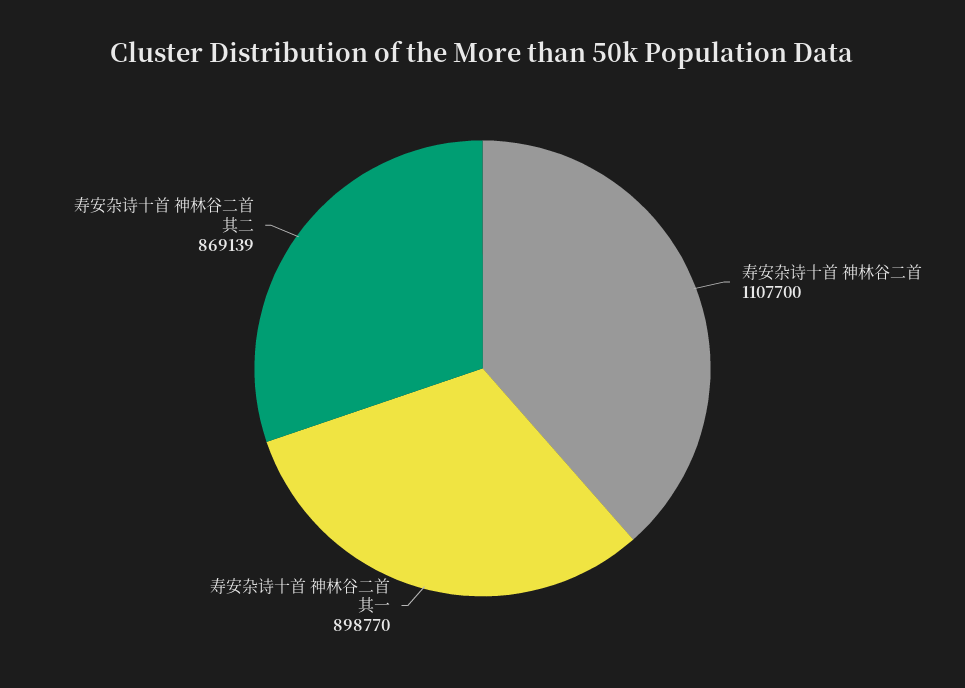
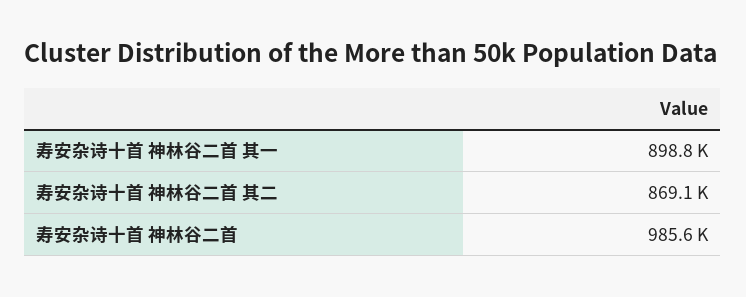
  {
-   "寿安杂诗十首 神林谷二首": 1107700,
+   "寿安杂诗十首 神林谷二首": 985600,
    "寿安杂诗十首 神林谷二首 其一": 898770,
    "寿安杂诗十首 神林谷二首 其二": 869139
  }

